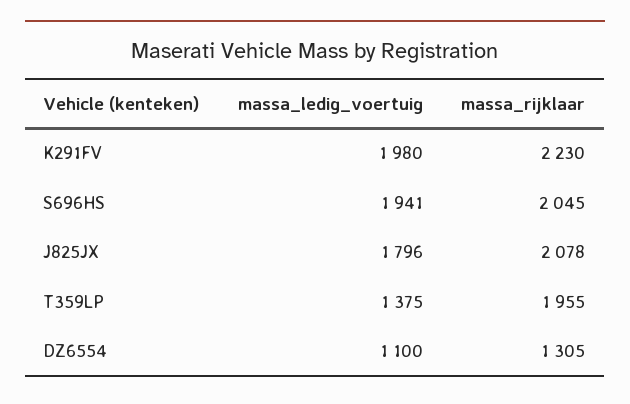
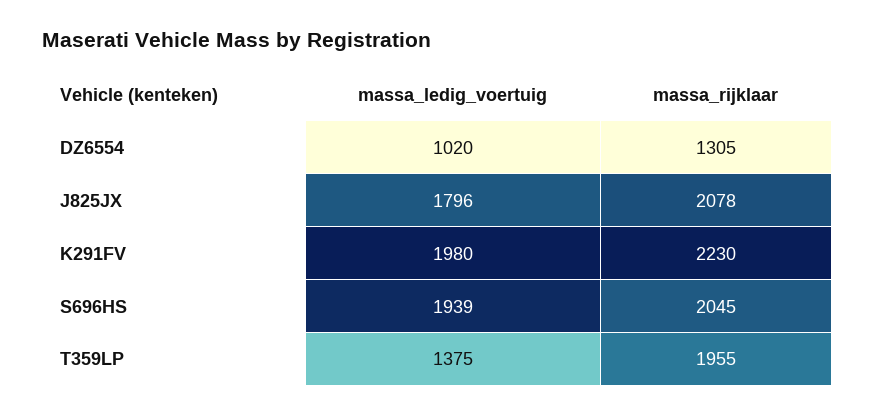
  {
    "massa_ledig_voertuig": {
      "K291FV": 1980,
-     "S696HS": 1941,
+     "S696HS": 1939,
      "J825JX": 1796,
      "T359LP": 1375,
-     "DZ6554": 1100
+     "DZ6554": 1020
    },
    "massa_rijklaar": {
      "K291FV": 2230,
      "S696HS": 2045,
      "J825JX": 2078,
      "T359LP": 1955,
      "DZ6554": 1305
    }
  }

